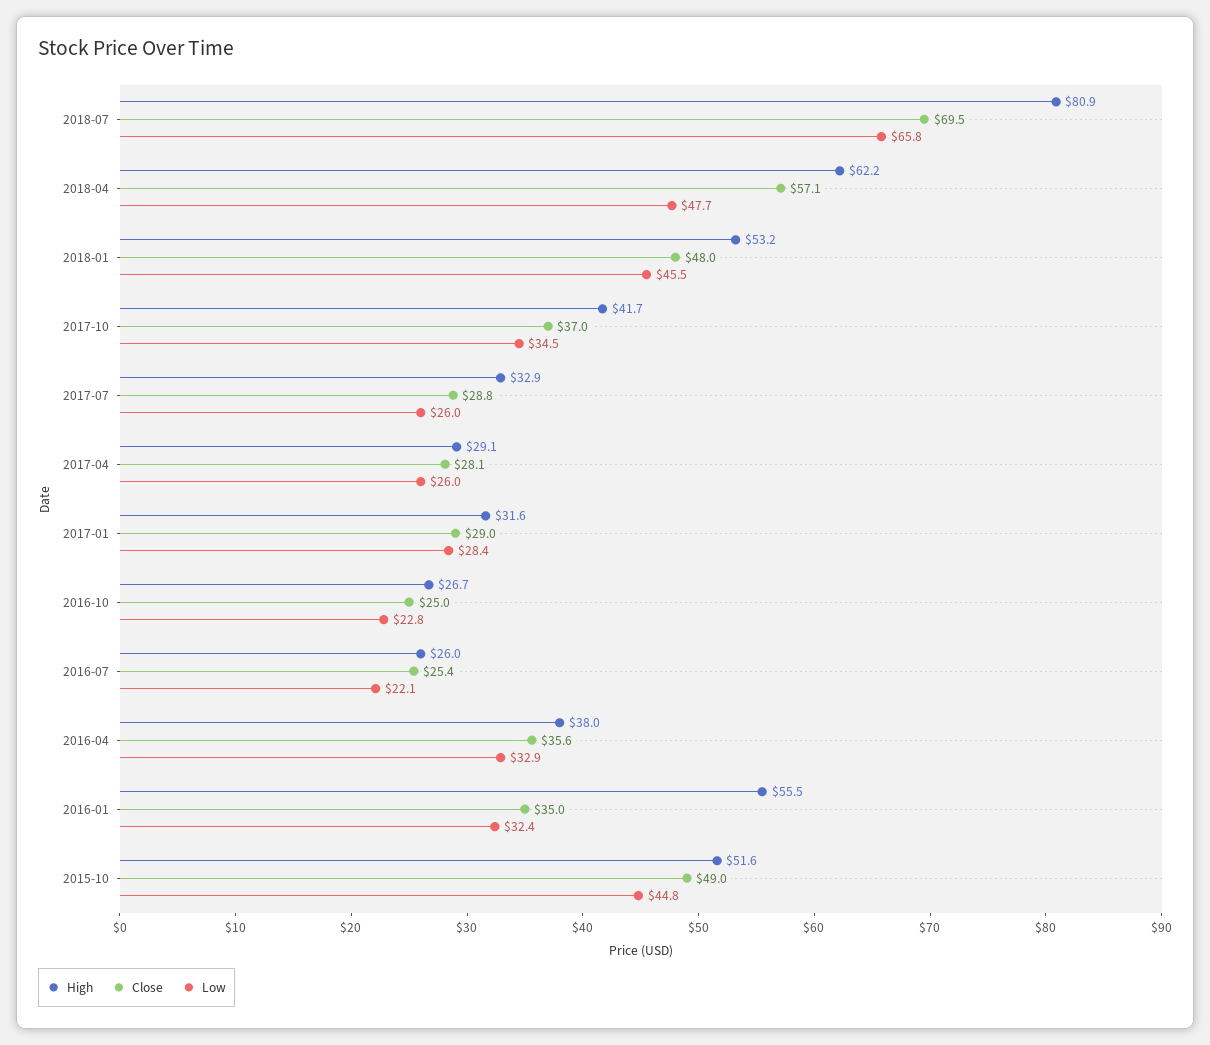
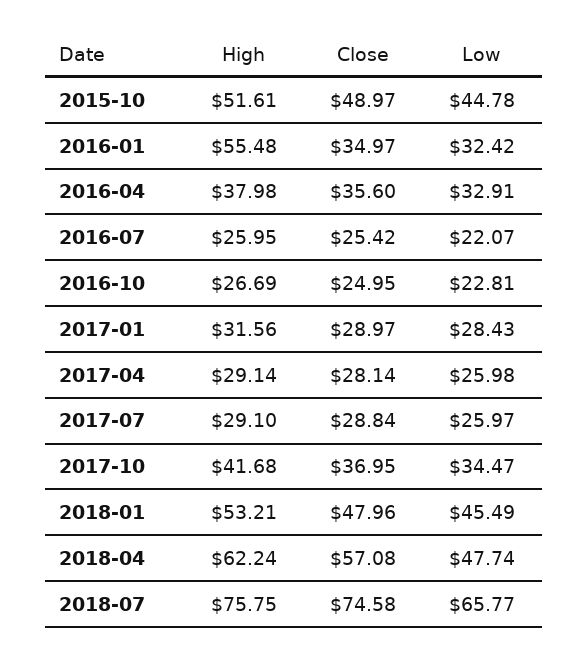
  {
    "High": {
-     "2018-07": 80.9,
+     "2018-07": 75.75,
      "2018-04": 62.24,
      "2018-01": 53.21,
      "2017-10": 41.68,
-     "2017-07": 32.9,
+     "2017-07": 29.1,
      "2017-04": 29.14,
      "2017-01": 31.56,
      "2016-10": 26.69,
      "2016-07": 25.95,
      "2016-04": 37.98,
      "2016-01": 55.48,
      "2015-10": 51.61
    },
    "Close": {
-     "2018-07": 69.5,
+     "2018-07": 74.58,
      "2018-04": 57.08,
      "2018-01": 47.96,
      "2017-10": 36.95,
      "2017-07": 28.84,
      "2017-04": 28.14,
      "2017-01": 28.97,
      "2016-10": 24.95,
      "2016-07": 25.42,
      "2016-04": 35.6,
      "2016-01": 34.97,
      "2015-10": 48.97
    },
    "Low": {
      "2018-07": 65.77,
      "2018-04": 47.74,
      "2018-01": 45.49,
      "2017-10": 34.47,
      "2017-07": 25.97,
      "2017-04": 25.98,
      "2017-01": 28.43,
      "2016-10": 22.81,
      "2016-07": 22.07,
      "2016-04": 32.91,
      "2016-01": 32.42,
      "2015-10": 44.78
    }
  }

